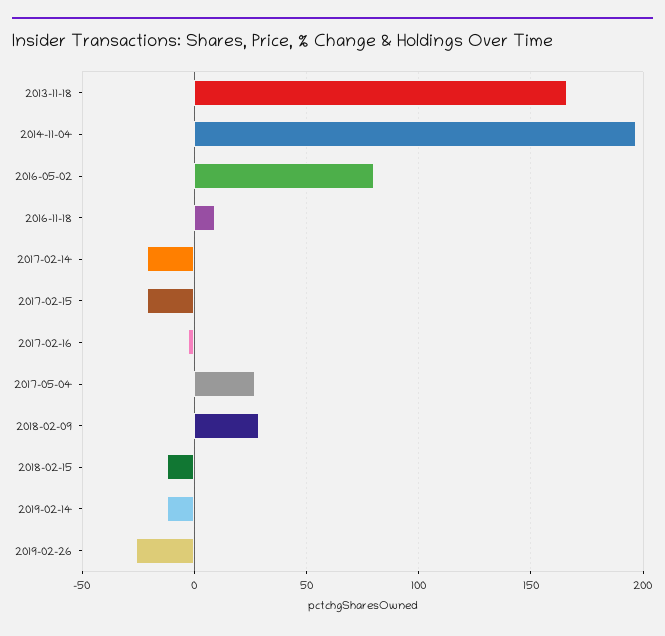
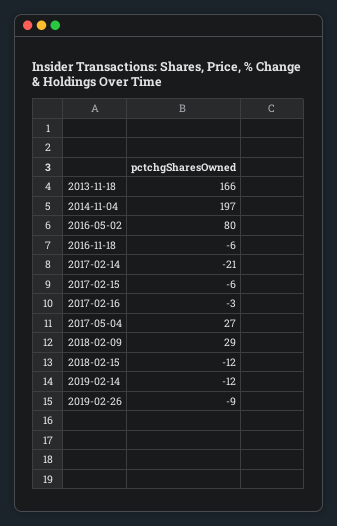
  {
    "2013-11-18": 166,
    "2014-11-04": 197,
    "2016-05-02": 80,
-   "2016-11-18": 10,
+   "2016-11-18": -6,
    "2017-02-14": -21,
-   "2017-02-15": -20,
+   "2017-02-15": -6,
    "2017-02-16": -3,
    "2017-05-04": 27,
    "2018-02-09": 29,
    "2018-02-15": -12,
    "2019-02-14": -12,
-   "2019-02-26": -25
+   "2019-02-26": -9
  }

